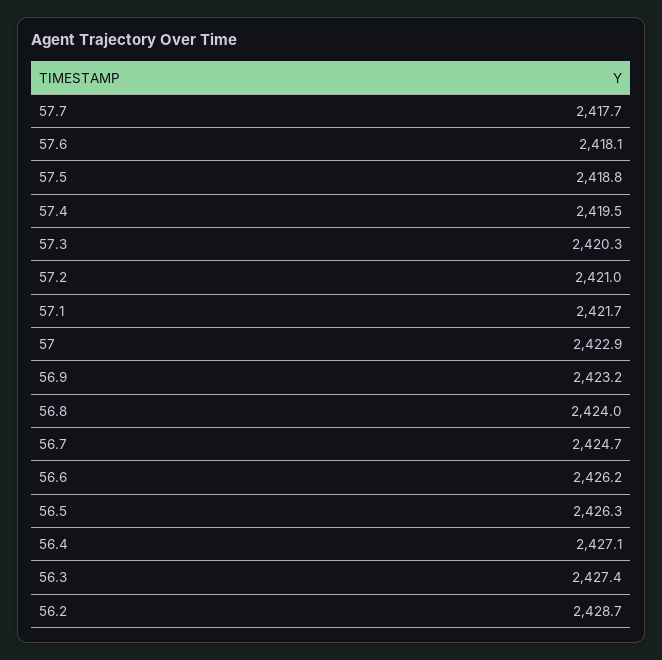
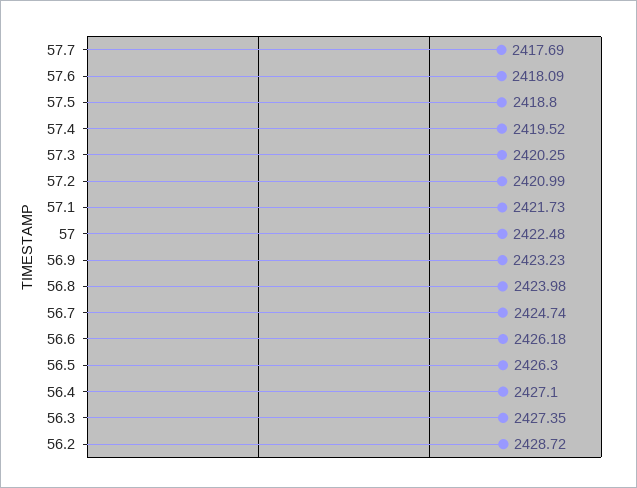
  {
    "57.7": 2417.69,
    "57.6": 2418.09,
    "57.5": 2418.8,
    "57.4": 2419.52,
    "57.3": 2420.25,
    "57.2": 2420.99,
    "57.1": 2421.73,
-   "57": 2422.9,
+   "57": 2422.48,
    "56.9": 2423.23,
    "56.8": 2423.98,
    "56.7": 2424.74,
    "56.6": 2426.18,
    "56.5": 2426.3,
    "56.4": 2427.1,
    "56.3": 2427.35,
    "56.2": 2428.72
  }

